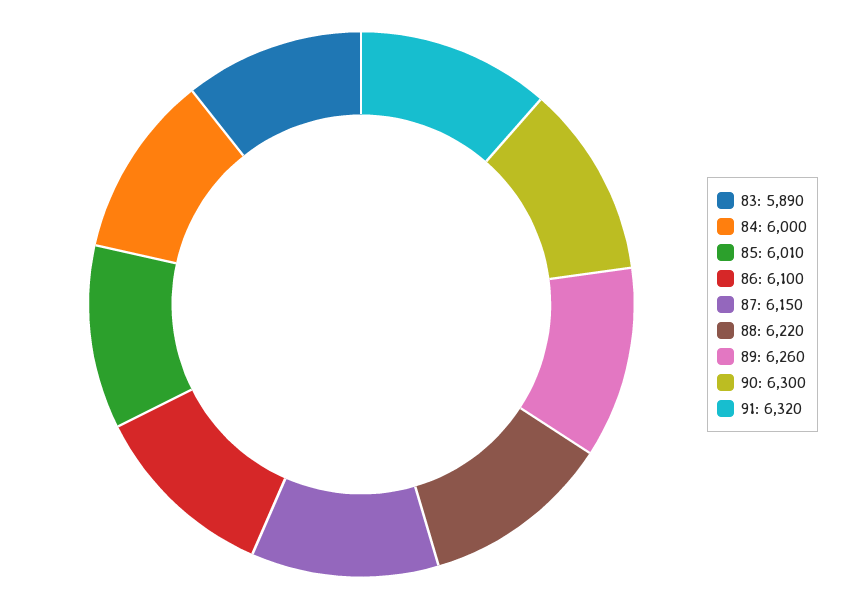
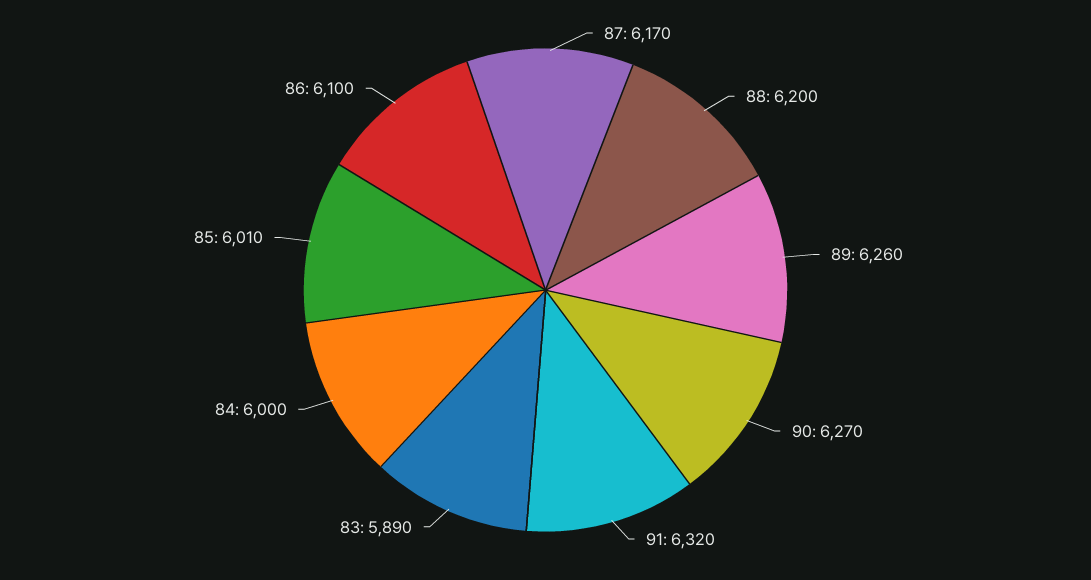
  {
    "83": 5890,
    "84": 6000,
    "85": 6010,
    "86": 6100,
-   "87": 6150,
+   "87": 6170,
-   "88": 6220,
+   "88": 6200,
    "89": 6260,
-   "90": 6300,
+   "90": 6270,
    "91": 6320
  }

